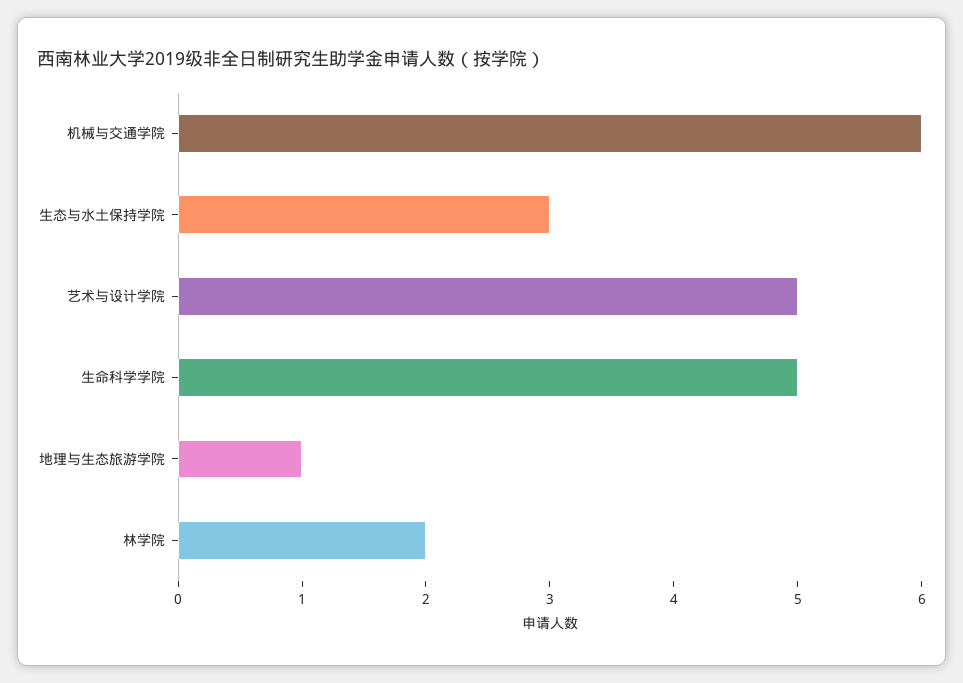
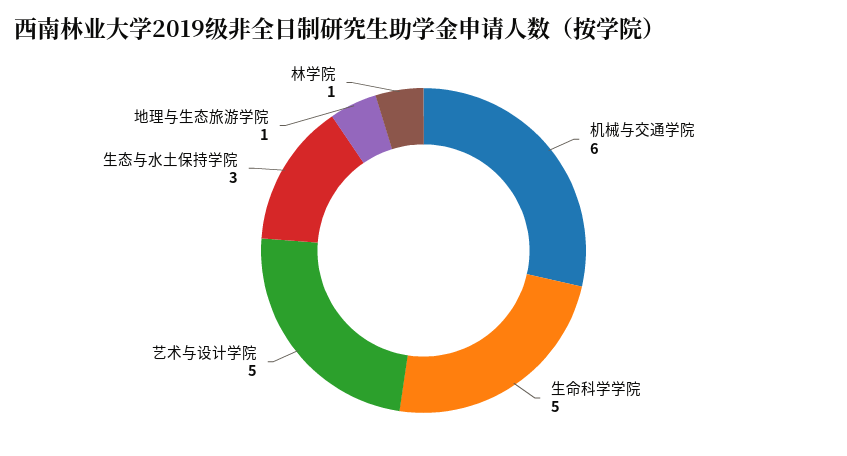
  {
    "机械与交通学院": 6,
    "生态与水土保持学院": 3,
    "艺术与设计学院": 5,
    "生命科学学院": 5,
    "地理与生态旅游学院": 1,
-   "林学院": 2
+   "林学院": 1
  }

